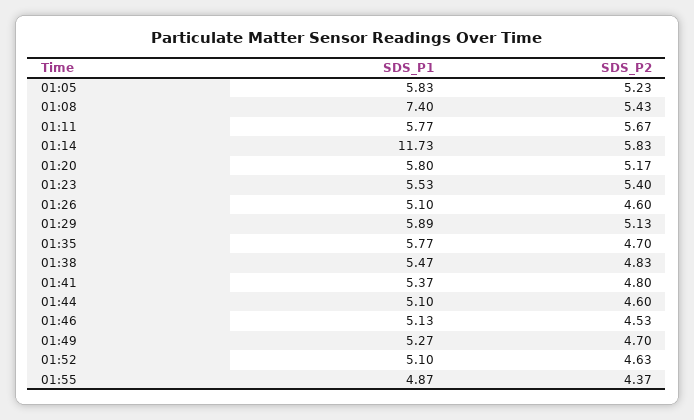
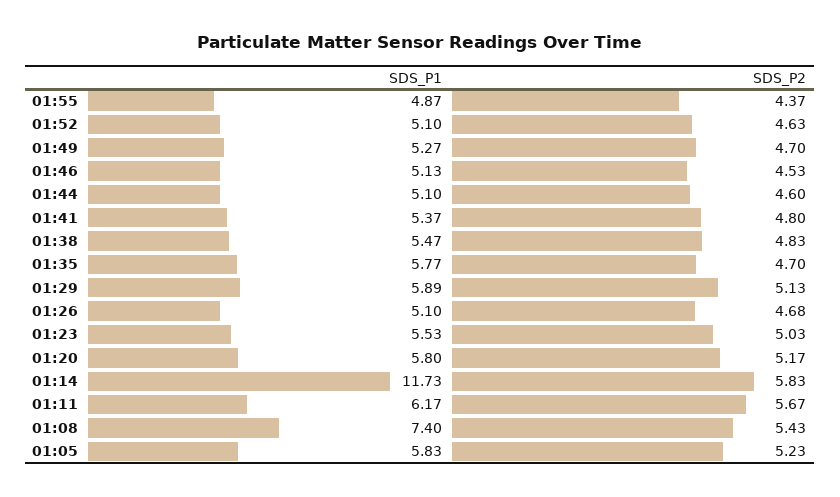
  {
    "SDS_P1": {
      "01:05": 5.83,
      "01:08": 7.4,
-     "01:11": 5.77,
+     "01:11": 6.17,
      "01:14": 11.73,
      "01:20": 5.8,
      "01:23": 5.53,
      "01:26": 5.1,
      "01:29": 5.89,
      "01:35": 5.77,
      "01:38": 5.47,
      "01:41": 5.37,
      "01:44": 5.1,
      "01:46": 5.13,
      "01:49": 5.27,
      "01:52": 5.1,
      "01:55": 4.87
    },
    "SDS_P2": {
      "01:05": 5.23,
      "01:08": 5.43,
      "01:11": 5.67,
      "01:14": 5.83,
      "01:20": 5.17,
-     "01:23": 5.4,
+     "01:23": 5.03,
-     "01:26": 4.6,
+     "01:26": 4.68,
      "01:29": 5.13,
      "01:35": 4.7,
      "01:38": 4.83,
      "01:41": 4.8,
      "01:44": 4.6,
      "01:46": 4.53,
      "01:49": 4.7,
      "01:52": 4.63,
      "01:55": 4.37
    }
  }

